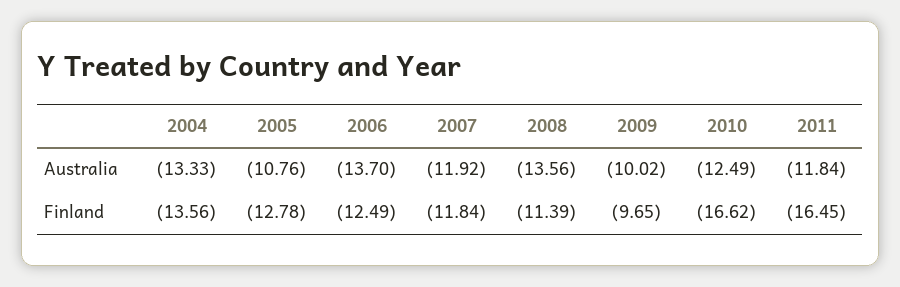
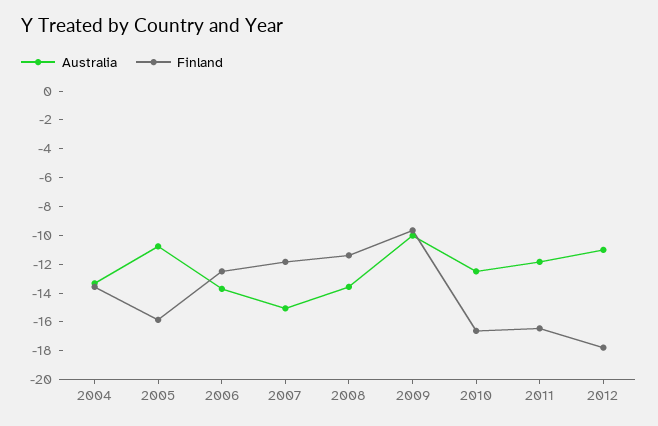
  {
    "Australia": {
      "2004": -13.33,
      "2005": -10.76,
      "2006": -13.7,
-     "2007": -11.92,
+     "2007": -15,
      "2008": -13.56,
      "2009": -10.02,
      "2010": -12.49,
-     "2011": -11.84
+     "2011": -11.84,
+     "2012": -11
    },
    "Finland": {
      "2004": -13.56,
-     "2005": -12.78,
+     "2005": -16,
      "2006": -12.49,
      "2007": -11.84,
      "2008": -11.39,
      "2009": -9.65,
      "2010": -16.62,
-     "2011": -16.45
+     "2011": -16.45,
+     "2012": -18
    }
  }

